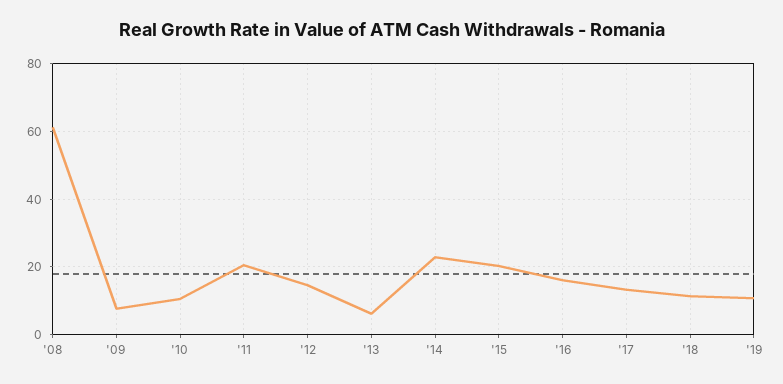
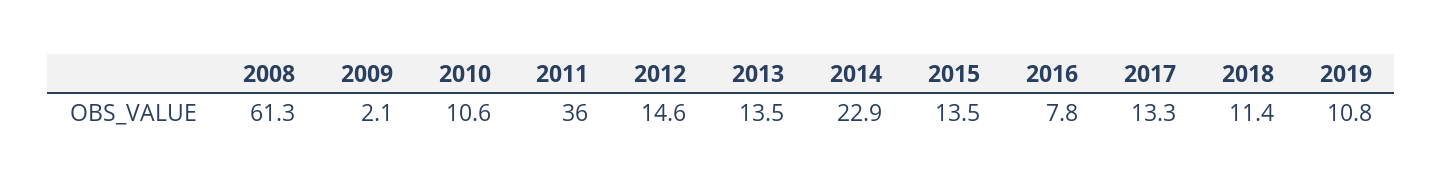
  {
    "'08": 61.3,
-   "'09": 8,
+   "'09": 2.1,
    "'10": 10.6,
-   "'11": 20,
+   "'11": 36,
    "'12": 14.6,
-   "'13": 6,
+   "'13": 13.5,
    "'14": 22.9,
-   "'15": 20,
+   "'15": 13.5,
-   "'16": 16,
+   "'16": 7.8,
    "'17": 13.3,
    "'18": 11.4,
    "'19": 10.8
  }

